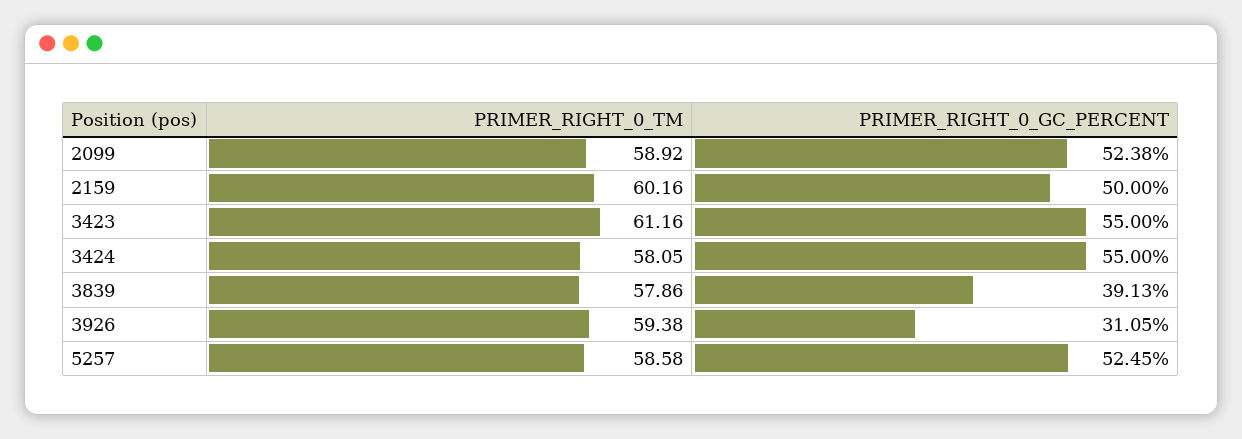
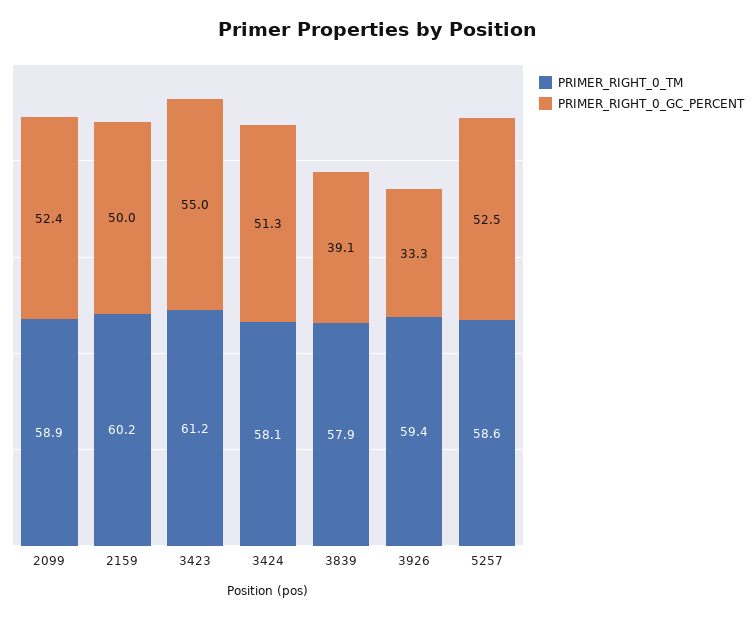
  {
    "PRIMER_RIGHT_0_TM": {
      "2099": 58.92,
      "2159": 60.16,
      "3423": 61.16,
      "3424": 58.05,
      "3839": 57.86,
      "3926": 59.38,
      "5257": 58.58
    },
    "PRIMER_RIGHT_0_GC_PERCENT": {
      "2099": 52.38,
      "2159": 50,
      "3423": 55,
-     "3424": 55,
+     "3424": 51.3,
      "3839": 39.13,
-     "3926": 31.05,
+     "3926": 33.3,
      "5257": 52.45
    }
  }

